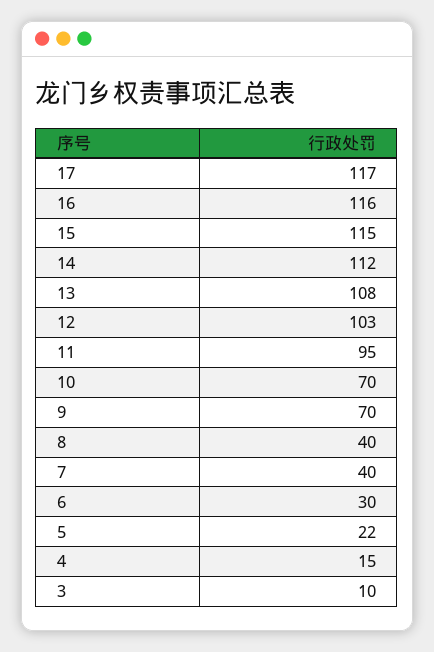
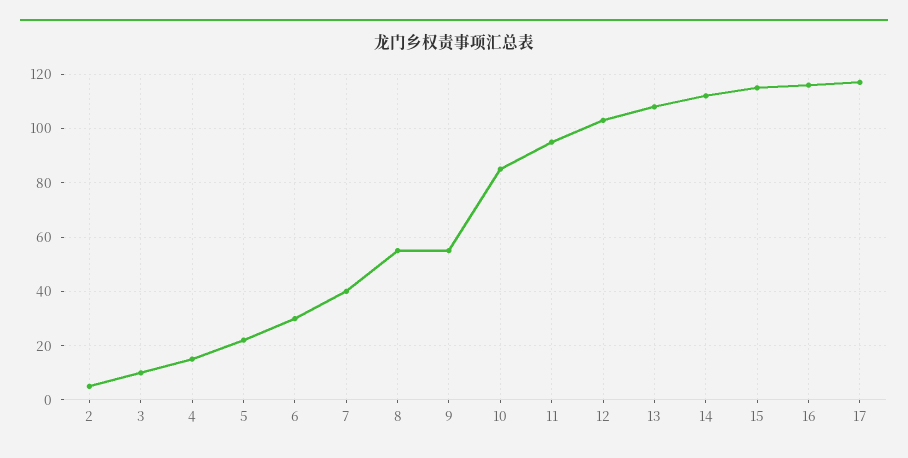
  {
    "17": 117,
    "16": 116,
    "15": 115,
    "14": 112,
    "13": 108,
    "12": 103,
    "11": 95,
-   "10": 70,
+   "10": 85,
-   "9": 70,
+   "9": 55,
-   "8": 40,
+   "8": 55,
    "7": 40,
    "6": 30,
    "5": 22,
    "4": 15,
-   "3": 10
+   "3": 10,
+   "2": 5
  }

